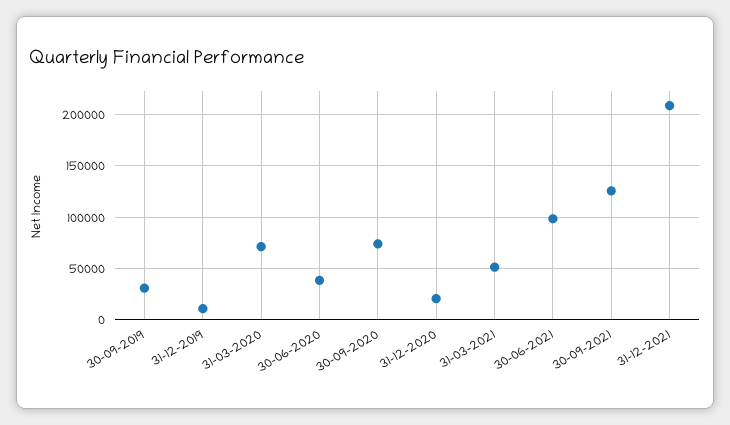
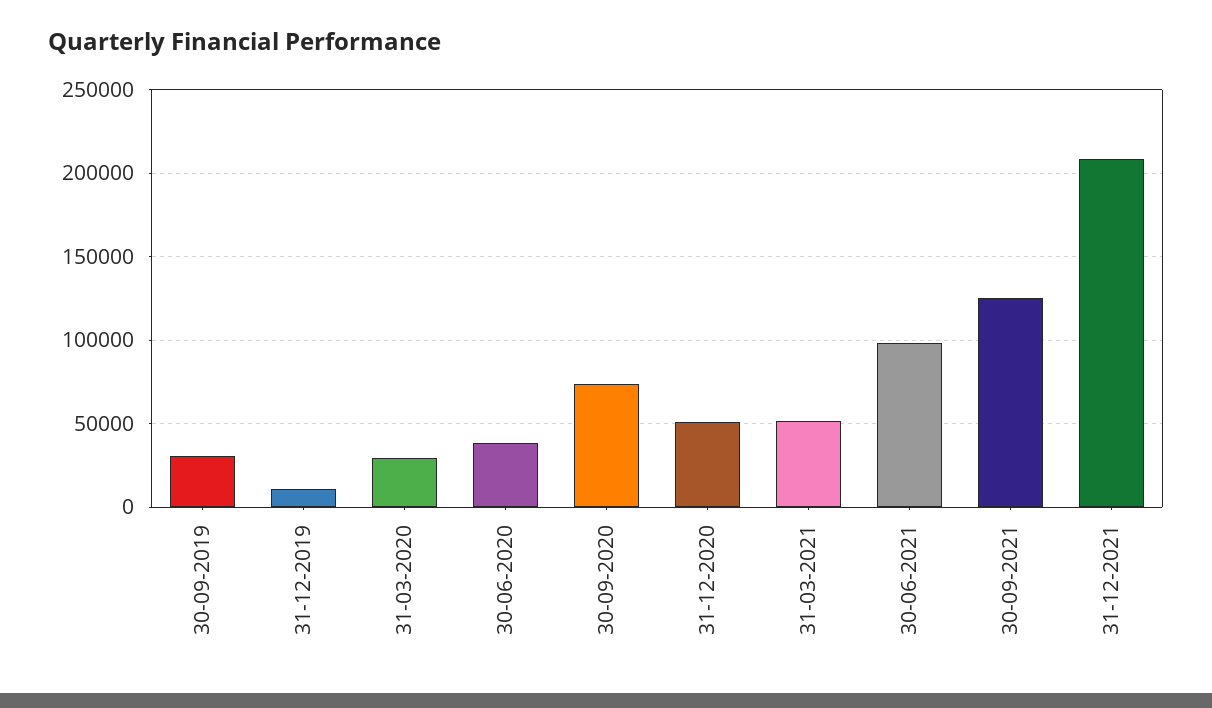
  {
    "30-09-2019": 30000,
    "31-12-2019": 10000,
-   "31-03-2020": 70000,
+   "31-03-2020": 30000,
    "30-06-2020": 40000,
    "30-09-2020": 75000,
-   "31-12-2020": 20000,
+   "31-12-2020": 50000,
    "31-03-2021": 50000,
    "30-06-2021": 100000,
    "30-09-2021": 125000,
    "31-12-2021": 210000
  }

